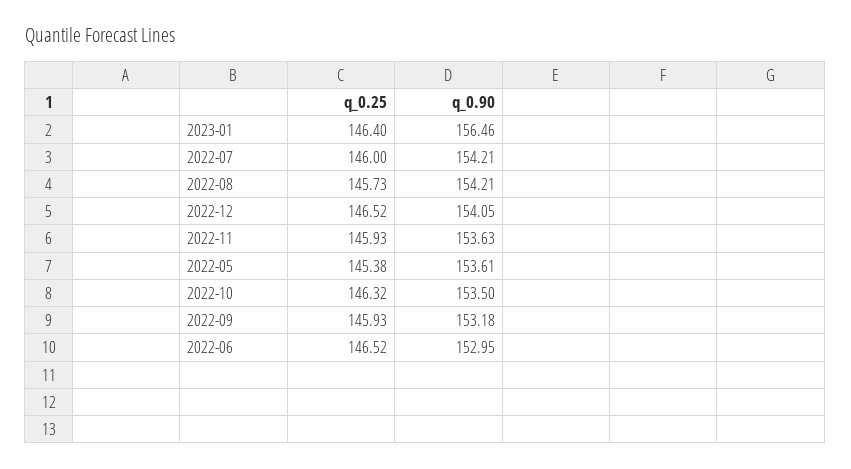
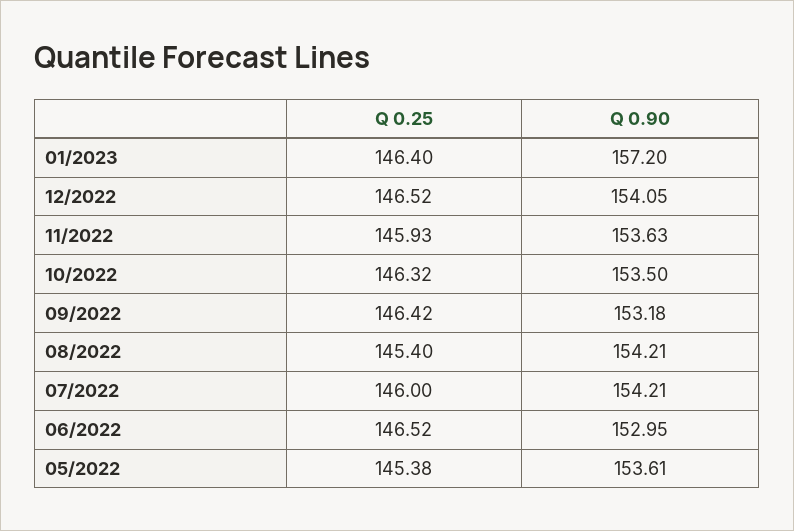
  {
    "q_0.25": {
      "2023-01": 146.4,
      "2022-07": 146,
-     "2022-08": 145.73,
+     "2022-08": 145.4,
      "2022-12": 146.52,
      "2022-11": 145.93,
      "2022-05": 145.38,
      "2022-10": 146.32,
-     "2022-09": 145.93,
+     "2022-09": 146.42,
      "2022-06": 146.52
    },
    "q_0.90": {
-     "2023-01": 156.46,
+     "2023-01": 157.2,
      "2022-07": 154.21,
      "2022-08": 154.21,
      "2022-12": 154.05,
      "2022-11": 153.63,
      "2022-05": 153.61,
      "2022-10": 153.5,
      "2022-09": 153.18,
      "2022-06": 152.95
    }
  }

